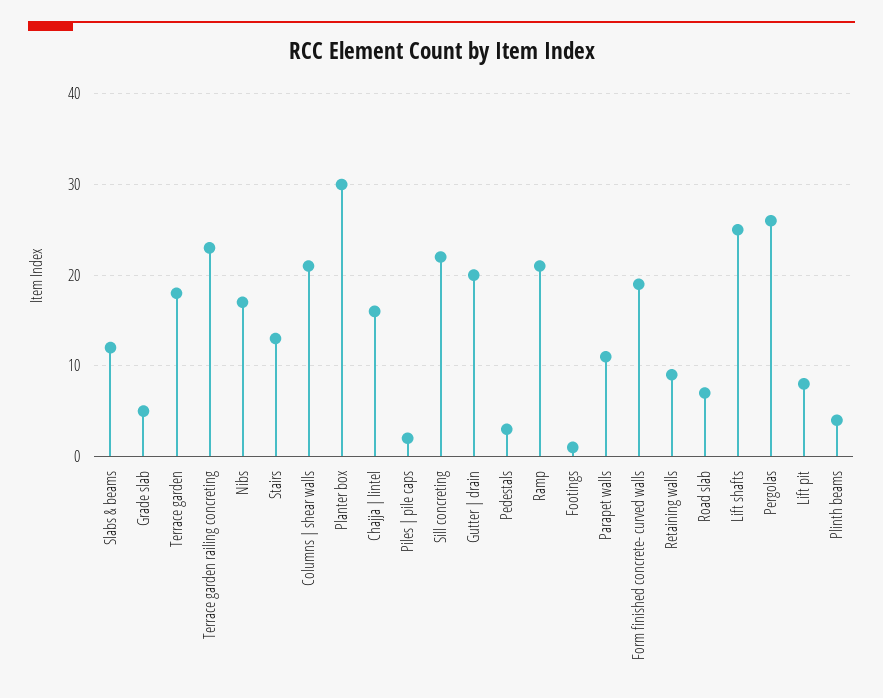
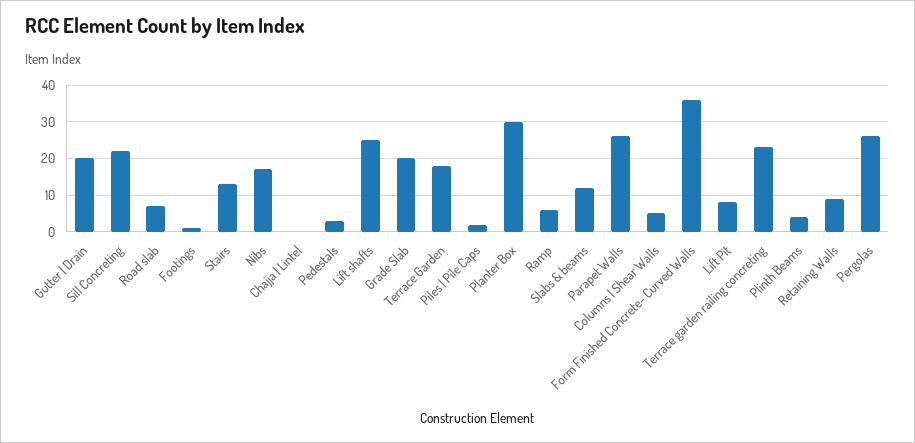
  {
    "Slabs & beams": 12,
-   "Grade slab": 5,
+   "Grade slab": 20,
    "Terrace garden": 18,
    "Terrace garden railing concreting": 23,
    "Nibs": 17,
    "Stairs": 13,
-   "Columns | shear walls": 21,
+   "Columns | shear walls": 5,
    "Planter box": 30,
-   "Chajja | lintel": 16,
+   "Chajja | lintel": 0,
    "Piles | pile caps": 2,
    "Sill concreting": 22,
    "Gutter | drain": 20,
    "Pedestals": 3,
-   "Ramp": 21,
+   "Ramp": 5,
    "Footings": 1,
-   "Parapet walls": 11,
+   "Parapet walls": 25,
-   "Form finished concrete- curved walls": 19,
+   "Form finished concrete- curved walls": 35,
    "Retaining walls": 9,
    "Road slab": 7,
    "Lift shafts": 25,
    "Pergolas": 26,
    "Lift pit": 8,
    "Plinth beams": 4
  }

